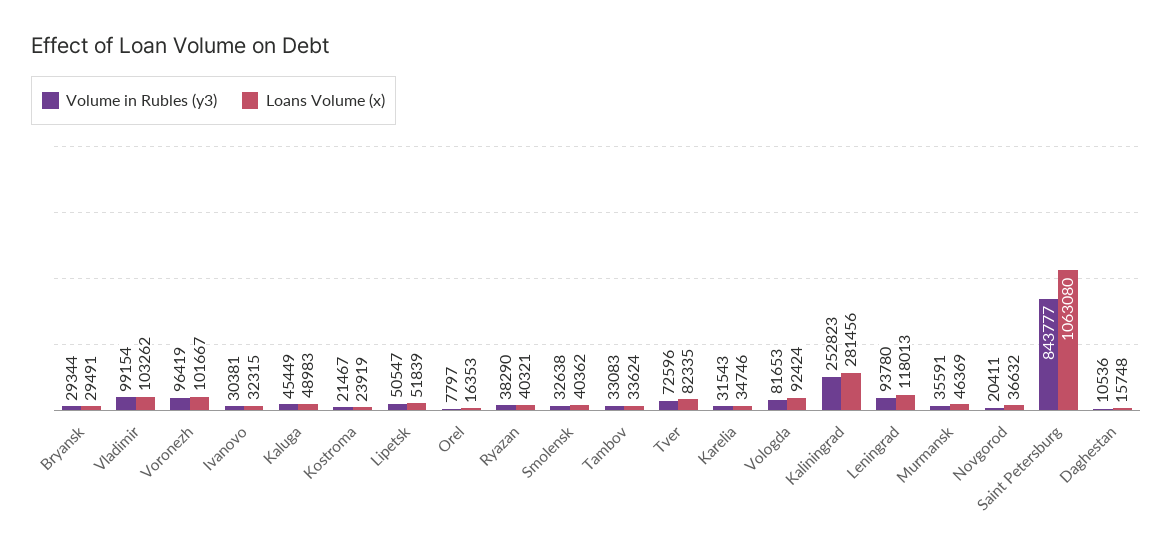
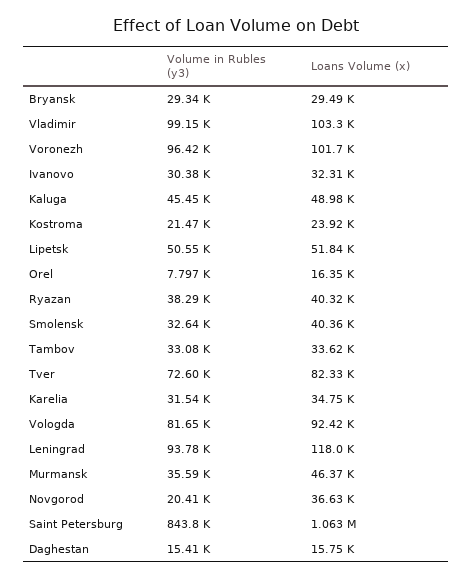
  {
    "Volume in Rubles (y3)": {
      "Bryansk": 29344,
      "Vladimir": 99154,
      "Voronezh": 96419,
      "Ivanovo": 30381,
      "Kaluga": 45449,
      "Kostroma": 21467,
      "Lipetsk": 50547,
      "Orel": 7797,
      "Ryazan": 38290,
      "Smolensk": 32638,
      "Tambov": 33083,
      "Tver": 72596,
      "Karelia": 31543,
      "Vologda": 81653,
-     "Kaliningrad": 252823,
      "Leningrad": 93780,
      "Murmansk": 35591,
      "Novgorod": 20411,
      "Saint Petersburg": 843777,
-     "Daghestan": 10536
+     "Daghestan": 15410
    },
    "Loans Volume (x)": {
      "Bryansk": 29491,
      "Vladimir": 103262,
      "Voronezh": 101667,
      "Ivanovo": 32315,
      "Kaluga": 48983,
      "Kostroma": 23919,
      "Lipetsk": 51839,
      "Orel": 16353,
      "Ryazan": 40321,
      "Smolensk": 40362,
      "Tambov": 33624,
      "Tver": 82335,
      "Karelia": 34746,
      "Vologda": 92424,
-     "Kaliningrad": 281456,
      "Leningrad": 118013,
      "Murmansk": 46369,
      "Novgorod": 36632,
      "Saint Petersburg": 1063080,
      "Daghestan": 15748
    }
  }

